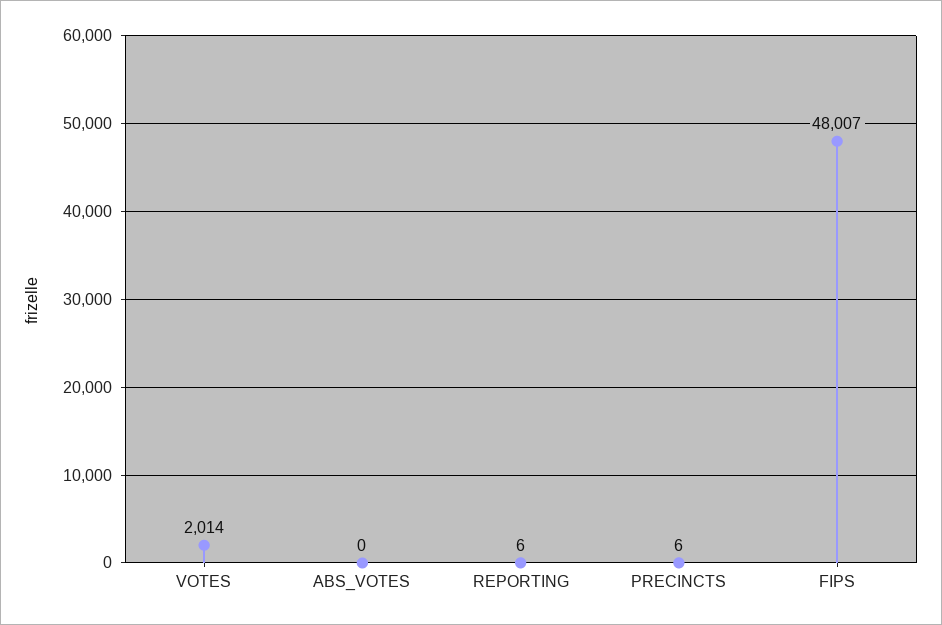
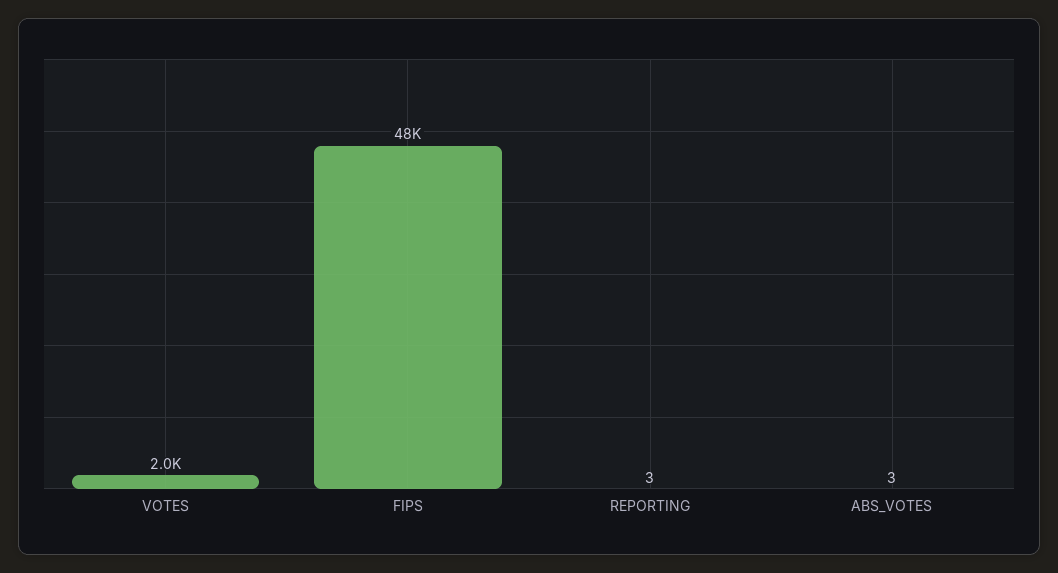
  {
    "VOTES": 2014,
-   "ABS_VOTES": 0,
+   "ABS_VOTES": 3,
-   "REPORTING": 6,
+   "REPORTING": 3,
-   "PRECINCTS": 6,
    "FIPS": 48007
  }

